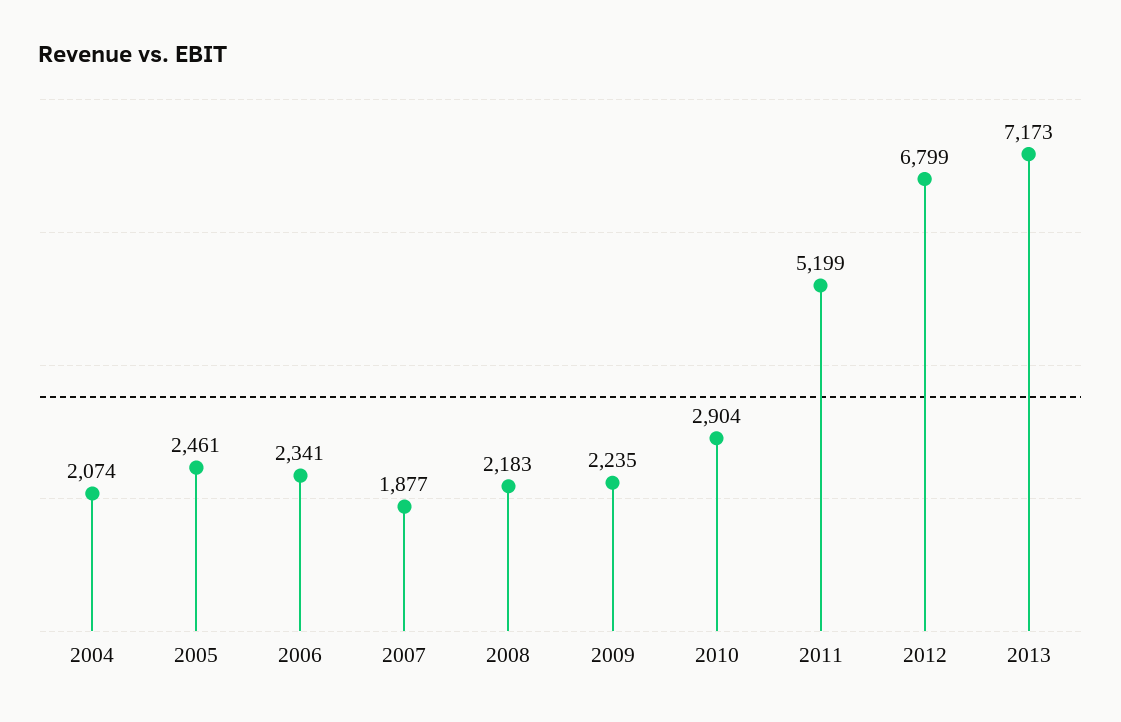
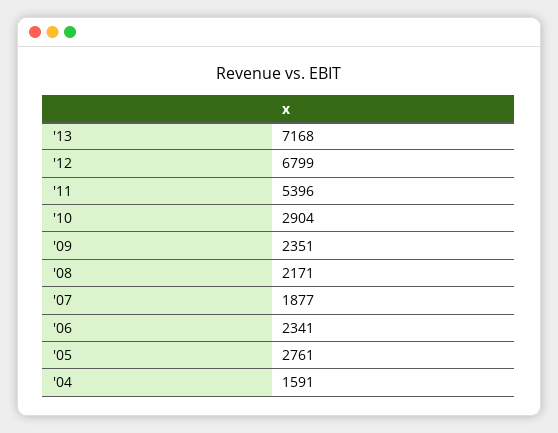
  {
-   "2004": 2074,
+   "2004": 1591,
-   "2005": 2461,
+   "2005": 2761,
    "2006": 2341,
    "2007": 1877,
-   "2008": 2183,
+   "2008": 2171,
-   "2009": 2235,
+   "2009": 2351,
    "2010": 2904,
-   "2011": 5199,
+   "2011": 5396,
    "2012": 6799,
-   "2013": 7173
+   "2013": 7168
  }

